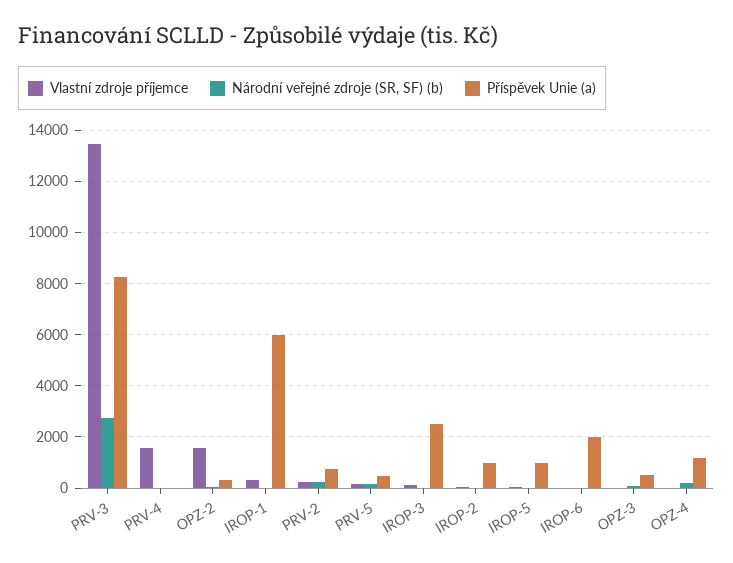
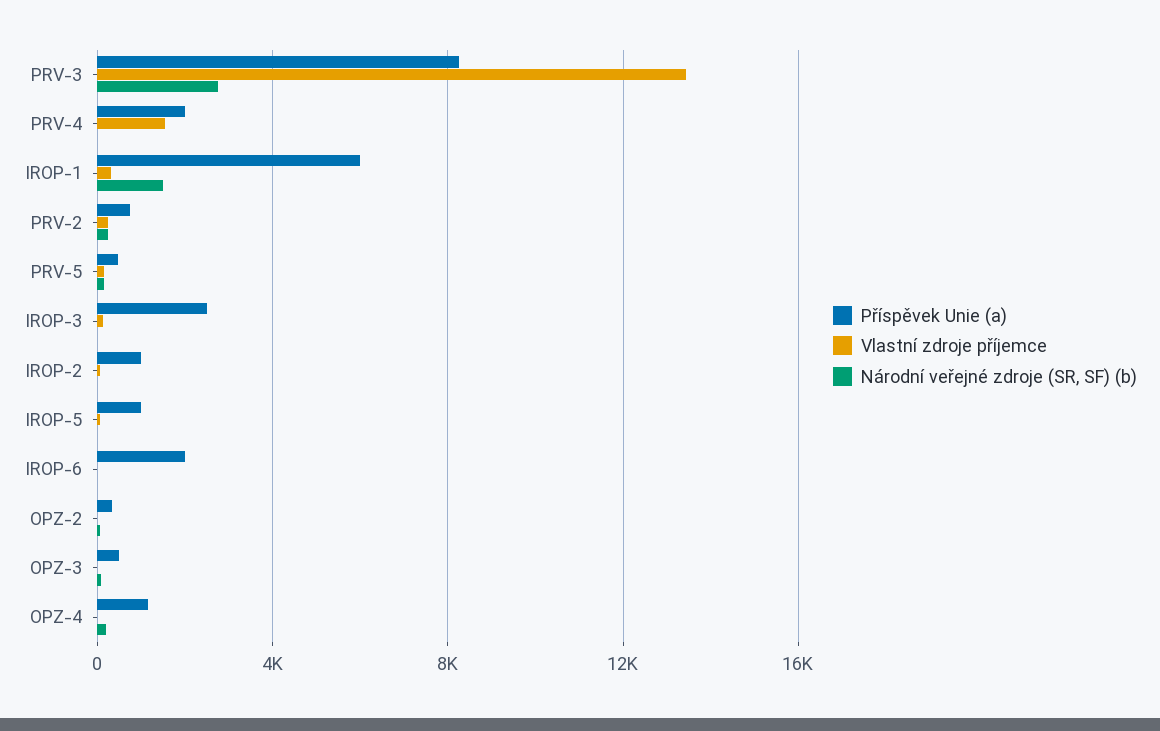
  {
    "Vlastní zdroje příjemce": {
      "PRV-3": 13500,
      "PRV-4": 1500,
-     "OPZ-2": 1500,
+     "OPZ-2": 0,
      "IROP-1": 250,
      "PRV-2": 250,
      "PRV-5": 250,
      "IROP-3": 250,
      "IROP-2": 0,
      "IROP-5": 0,
      "IROP-6": 0,
      "OPZ-3": 0,
      "OPZ-4": 0
    },
    "Národní veřejné zdroje (SR, SF) (b)": {
      "PRV-3": 2750,
      "PRV-4": 0,
      "OPZ-2": 0,
-     "IROP-1": 0,
+     "IROP-1": 1500,
      "PRV-2": 250,
      "PRV-5": 250,
      "IROP-3": 0,
      "IROP-2": 0,
      "IROP-5": 0,
      "IROP-6": 0,
      "OPZ-3": 0,
      "OPZ-4": 250
    },
    "Příspěvek Unie (a)": {
      "PRV-3": 8250,
-     "PRV-4": 0,
+     "PRV-4": 2000,
      "OPZ-2": 250,
      "IROP-1": 6000,
      "PRV-2": 750,
      "PRV-5": 500,
      "IROP-3": 2500,
      "IROP-2": 1000,
      "IROP-5": 1000,
      "IROP-6": 2000,
      "OPZ-3": 500,
      "OPZ-4": 1250
    }
  }

